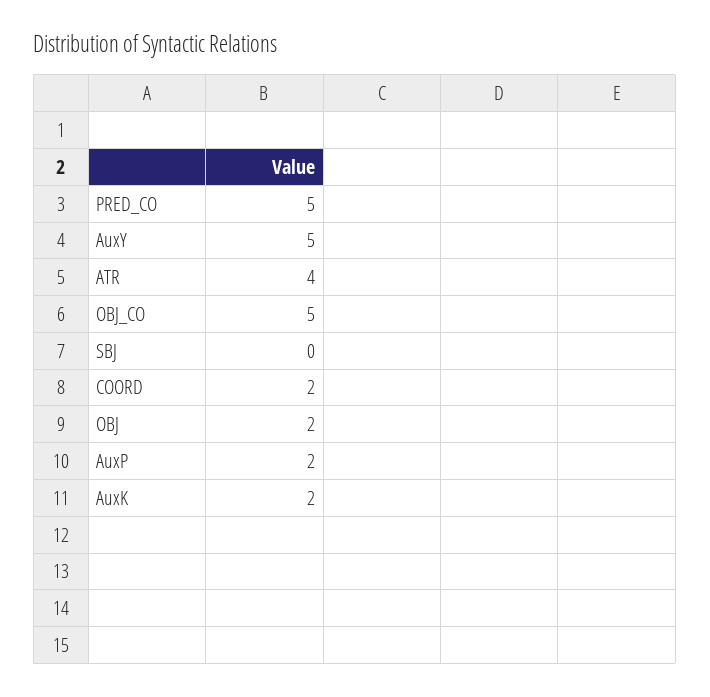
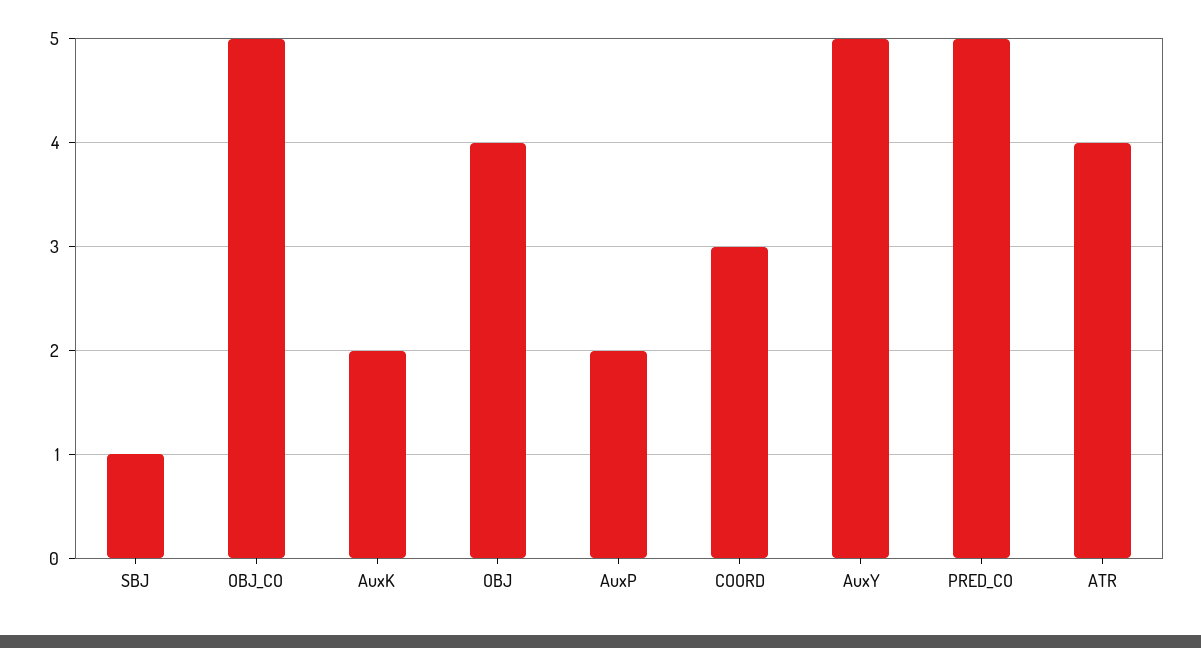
  {
    "PRED_CO": 5,
    "AuxY": 5,
    "ATR": 4,
    "OBJ_CO": 5,
-   "SBJ": 0,
+   "SBJ": 1,
-   "COORD": 2,
+   "COORD": 3,
-   "OBJ": 2,
+   "OBJ": 4,
    "AuxP": 2,
    "AuxK": 2
  }

